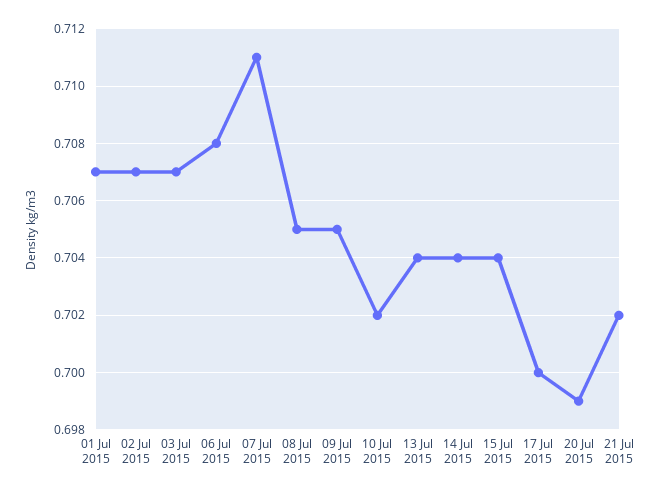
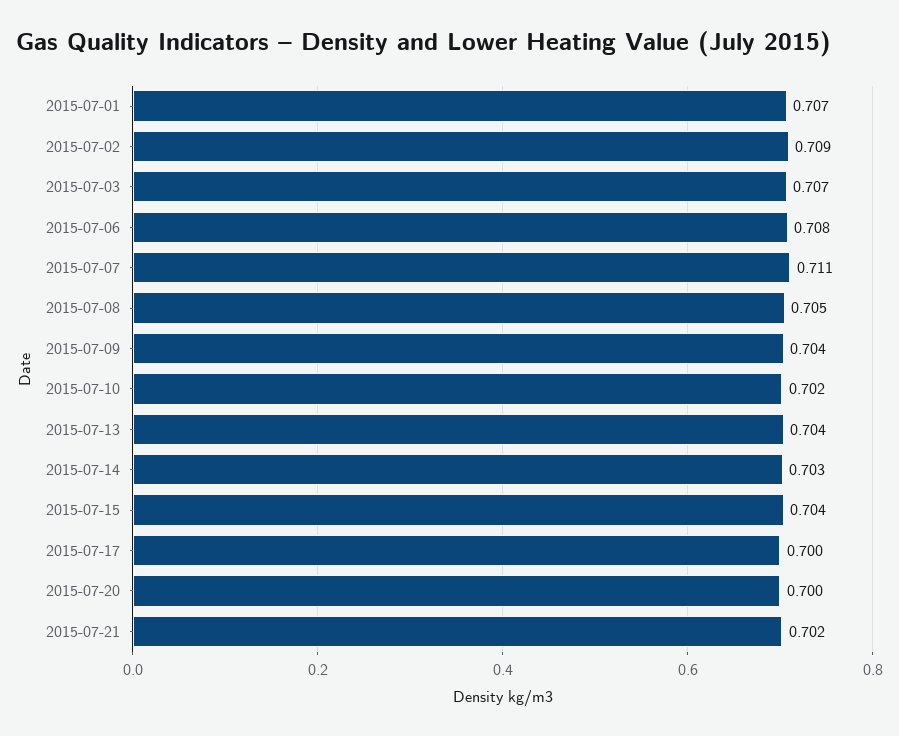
  {
    "01 Jul 2015": 0.707,
-   "02 Jul 2015": 0.707,
+   "02 Jul 2015": 0.709,
    "03 Jul 2015": 0.707,
    "06 Jul 2015": 0.708,
    "07 Jul 2015": 0.711,
    "08 Jul 2015": 0.705,
-   "09 Jul 2015": 0.705,
+   "09 Jul 2015": 0.704,
    "10 Jul 2015": 0.702,
    "13 Jul 2015": 0.704,
-   "14 Jul 2015": 0.704,
+   "14 Jul 2015": 0.703,
    "15 Jul 2015": 0.704,
    "17 Jul 2015": 0.7,
-   "20 Jul 2015": 0.699,
+   "20 Jul 2015": 0.7,
    "21 Jul 2015": 0.702
  }

